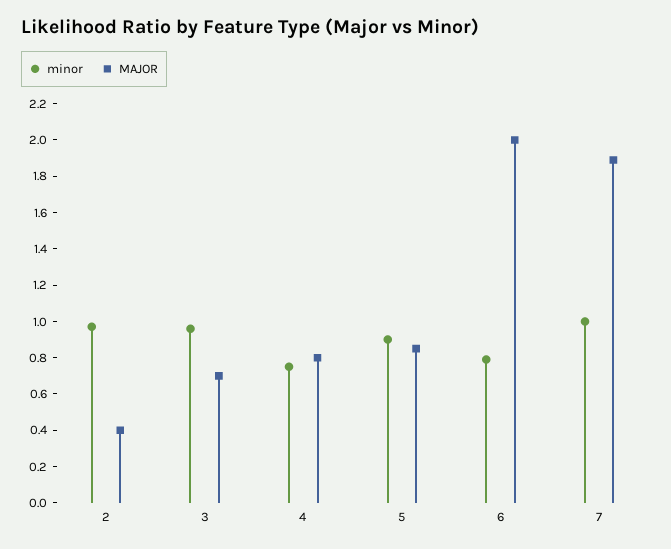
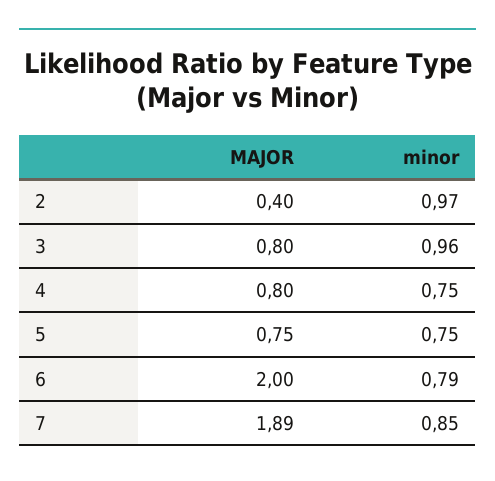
  {
    "minor": {
      "2": 0.97,
      "3": 0.96,
      "4": 0.75,
-     "5": 0.9,
+     "5": 0.75,
      "6": 0.79,
-     "7": 1
+     "7": 0.85
    },
    "MAJOR": {
      "2": 0.4,
-     "3": 0.7,
+     "3": 0.8,
      "4": 0.8,
-     "5": 0.85,
+     "5": 0.75,
      "6": 2,
      "7": 1.89
    }
  }

